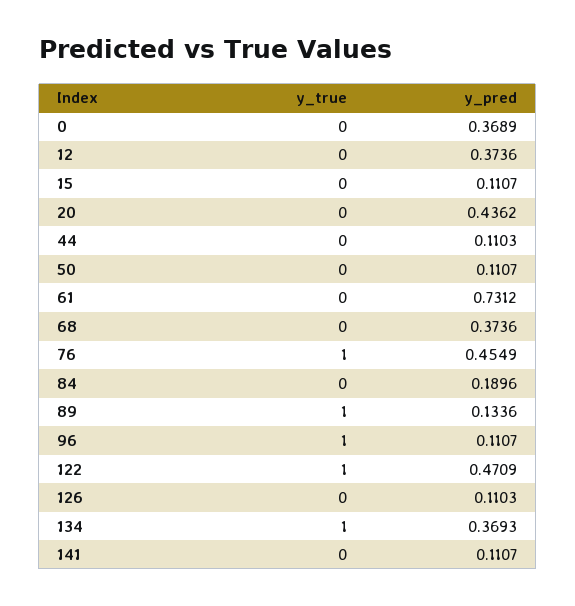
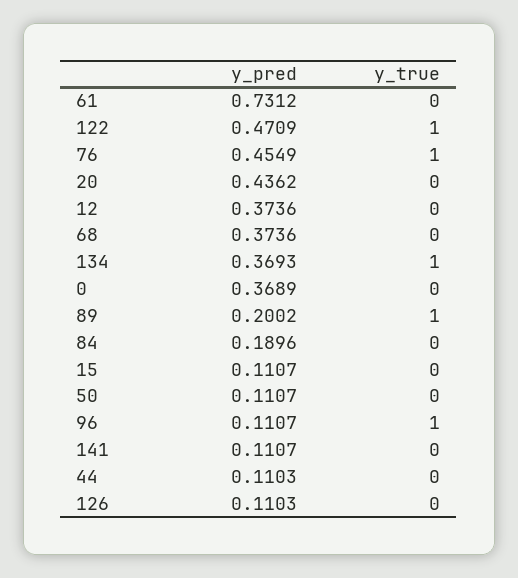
  {
    "y_true": {
      "0": 0,
      "12": 0,
      "15": 0,
      "20": 0,
      "44": 0,
      "50": 0,
      "61": 0,
      "68": 0,
      "76": 1,
      "84": 0,
      "89": 1,
      "96": 1,
      "122": 1,
      "126": 0,
      "134": 1,
      "141": 0
    },
    "y_pred": {
      "0": 0.3689,
      "12": 0.3736,
      "15": 0.1107,
      "20": 0.4362,
      "44": 0.1103,
      "50": 0.1107,
      "61": 0.7312,
      "68": 0.3736,
      "76": 0.4549,
      "84": 0.1896,
-     "89": 0.1336,
+     "89": 0.2002,
      "96": 0.1107,
      "122": 0.4709,
      "126": 0.1103,
      "134": 0.3693,
      "141": 0.1107
    }
  }

